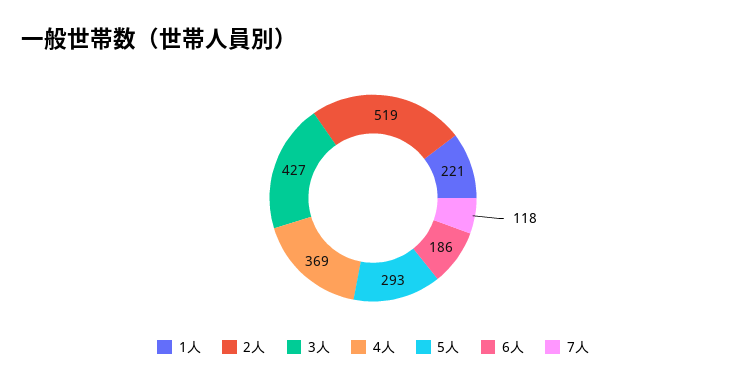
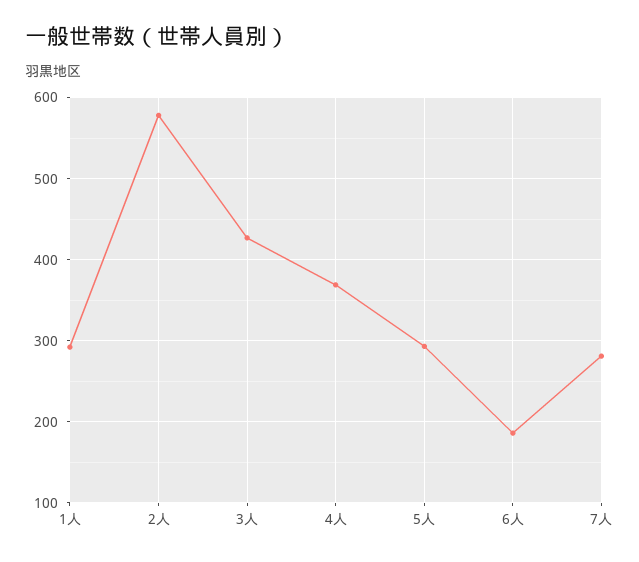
  {
-   "1人": 221,
+   "1人": 290,
-   "2人": 519,
+   "2人": 580,
    "3人": 427,
    "4人": 369,
    "5人": 293,
    "6人": 186,
-   "7人": 118
+   "7人": 280
  }

